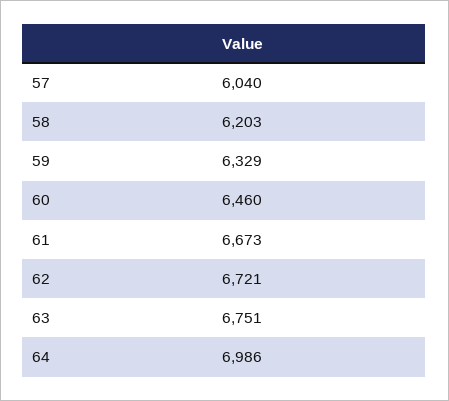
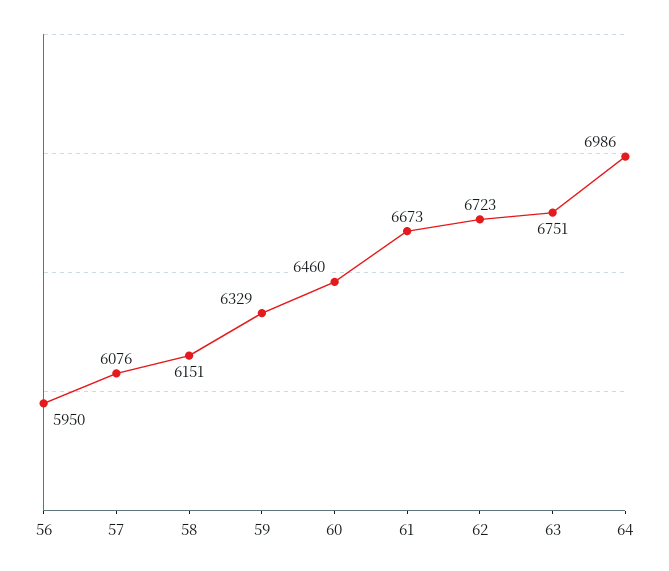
  {
-   "57": 6040,
+   "57": 6076,
-   "58": 6203,
+   "58": 6151,
    "59": 6329,
    "60": 6460,
    "61": 6673,
-   "62": 6721,
+   "62": 6723,
    "63": 6751,
-   "64": 6986
+   "64": 6986,
+   "56": 5950
  }

